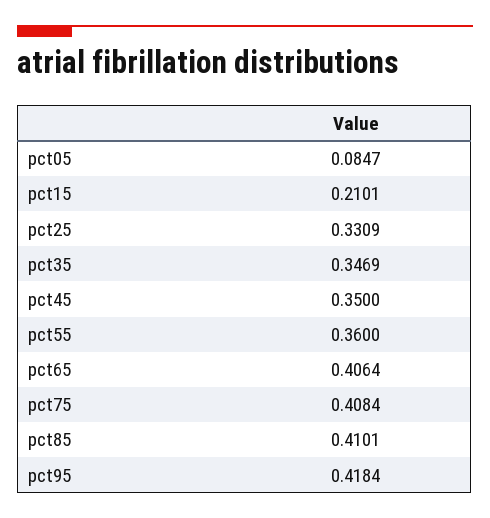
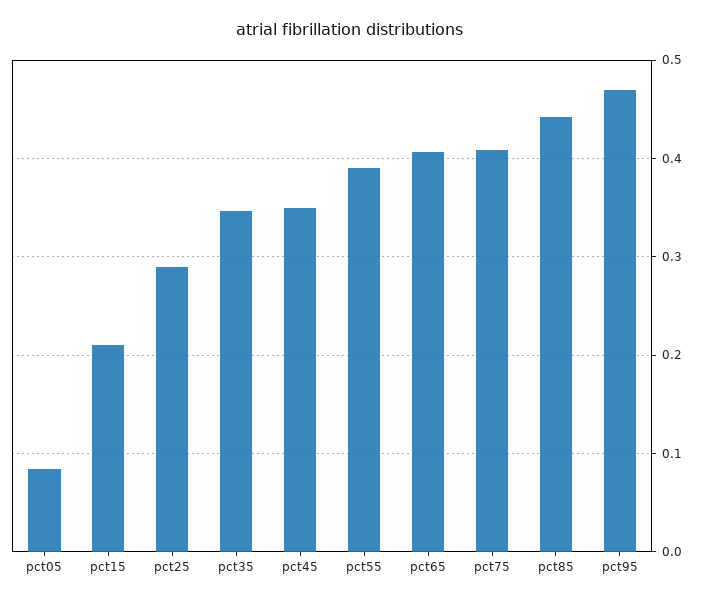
  {
    "pct05": 0.0847,
    "pct15": 0.2101,
-   "pct25": 0.3309,
+   "pct25": 0.29,
    "pct35": 0.3469,
    "pct45": 0.35,
-   "pct55": 0.36,
+   "pct55": 0.39,
    "pct65": 0.4064,
    "pct75": 0.4084,
-   "pct85": 0.4101,
+   "pct85": 0.44,
-   "pct95": 0.4184
+   "pct95": 0.47
  }

